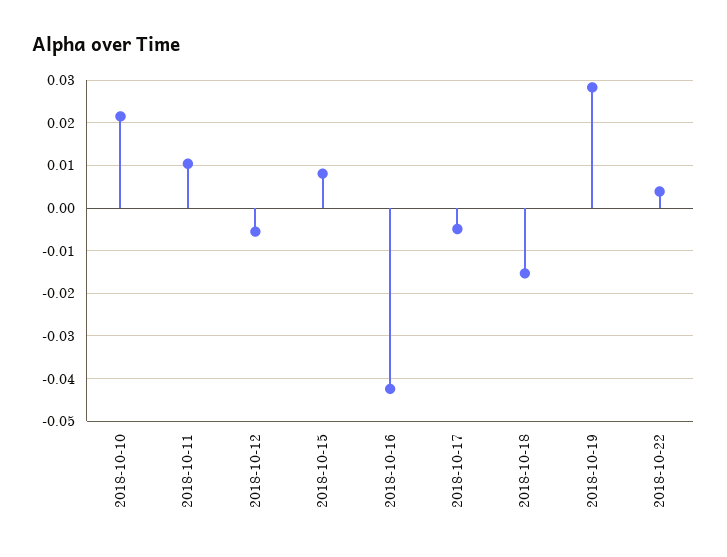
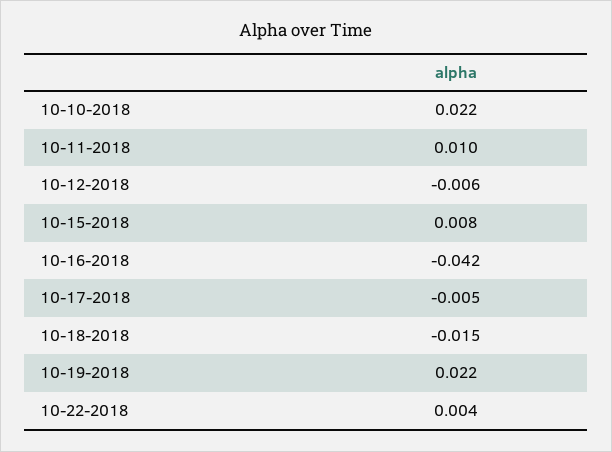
  {
    "2018-10-10": 0.022,
    "2018-10-11": 0.01,
    "2018-10-12": -0.006,
    "2018-10-15": 0.008,
    "2018-10-16": -0.042,
    "2018-10-17": -0.005,
    "2018-10-18": -0.015,
-   "2018-10-19": 0.028,
+   "2018-10-19": 0.022,
    "2018-10-22": 0.004
  }

